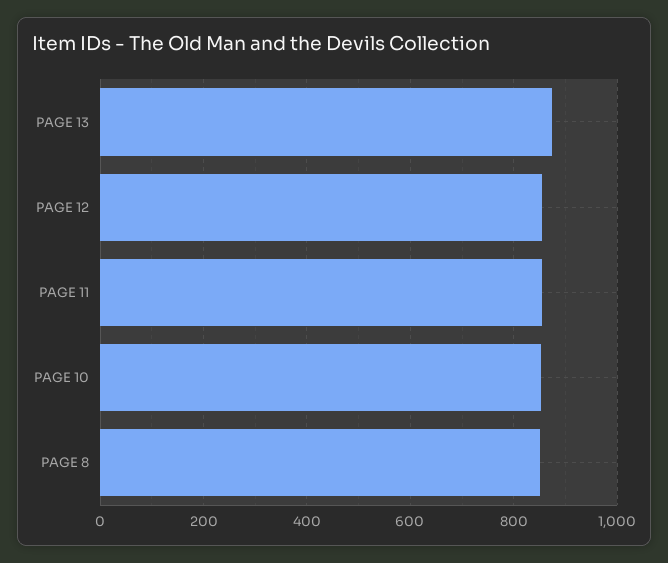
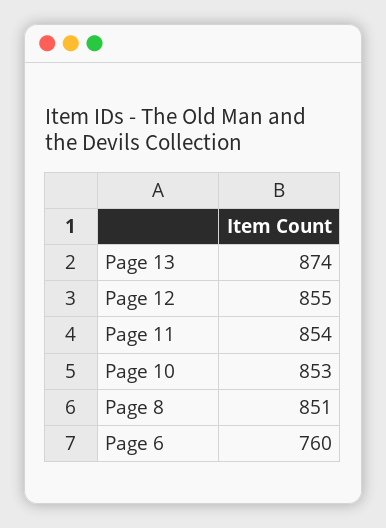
  {
    "PAGE 13": 874,
    "PAGE 12": 855,
    "PAGE 11": 854,
    "PAGE 10": 853,
-   "PAGE 8": 851
+   "PAGE 8": 851,
+   "Page 6": 760
  }

